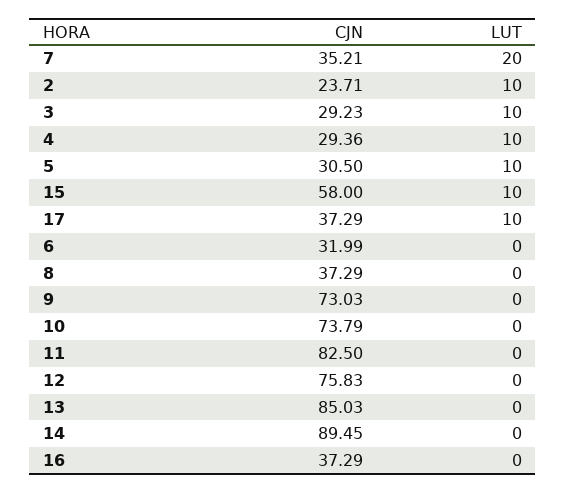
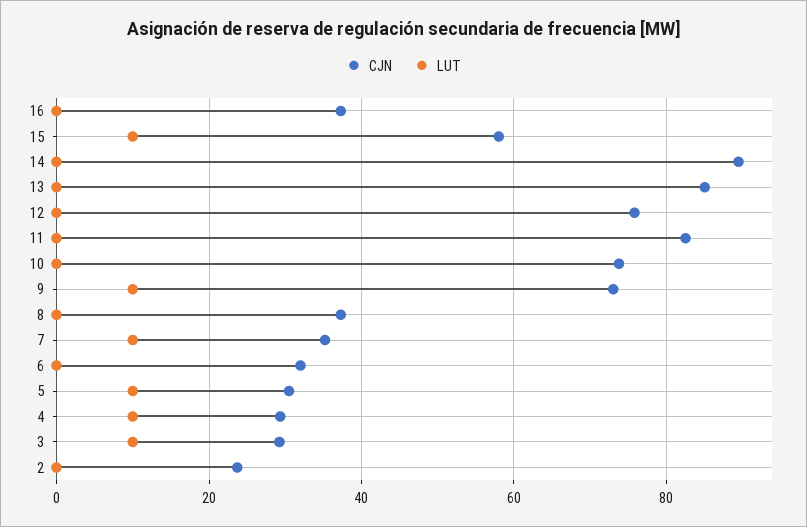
  {
    "CJN": {
      "7": 35.21,
      "2": 23.71,
      "3": 29.23,
      "4": 29.36,
      "5": 30.5,
      "15": 58,
-     "17": 37.29,
      "6": 31.99,
      "8": 37.29,
      "9": 73.03,
      "10": 73.79,
      "11": 82.5,
      "12": 75.83,
      "13": 85.03,
      "14": 89.45,
      "16": 37.29
    },
    "LUT": {
-     "7": 20,
+     "7": 10,
-     "2": 10,
+     "2": 0,
      "3": 10,
      "4": 10,
      "5": 10,
      "15": 10,
-     "17": 10,
      "6": 0,
      "8": 0,
-     "9": 0,
+     "9": 10,
      "10": 0,
      "11": 0,
      "12": 0,
      "13": 0,
      "14": 0,
      "16": 0
    }
  }

